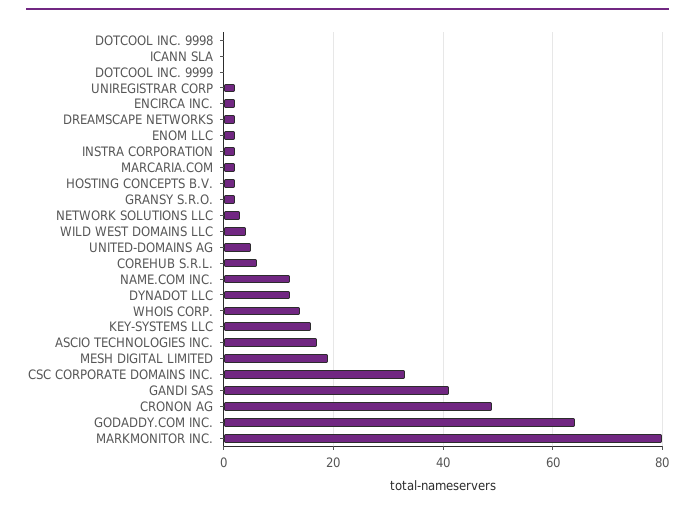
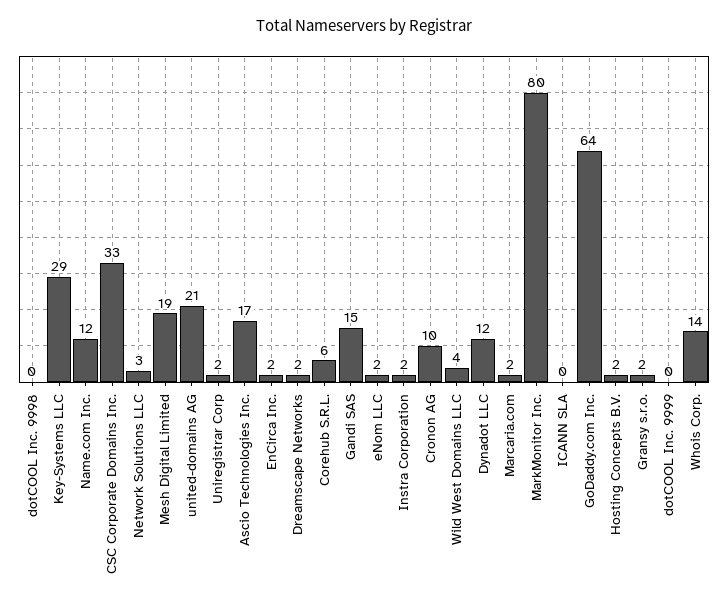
  {
    "DOTCOOL INC. 9998": 0,
    "ICANN SLA": 0,
    "DOTCOOL INC. 9999": 0,
    "UNIREGISTRAR CORP": 2,
    "ENCIRCA INC.": 2,
    "DREAMSCAPE NETWORKS": 2,
    "ENOM LLC": 2,
    "INSTRA CORPORATION": 2,
    "MARCARIA.COM": 2,
    "HOSTING CONCEPTS B.V.": 2,
    "GRANSY S.R.O.": 2,
    "NETWORK SOLUTIONS LLC": 3,
    "WILD WEST DOMAINS LLC": 4,
-   "UNITED-DOMAINS AG": 5,
+   "UNITED-DOMAINS AG": 21,
    "COREHUB S.R.L.": 6,
    "NAME.COM INC.": 12,
    "DYNADOT LLC": 12,
    "WHOIS CORP.": 14,
-   "KEY-SYSTEMS LLC": 15,
+   "KEY-SYSTEMS LLC": 29,
    "ASCIO TECHNOLOGIES INC.": 17,
    "MESH DIGITAL LIMITED": 19,
    "CSC CORPORATE DOMAINS INC.": 33,
-   "GANDI SAS": 40,
+   "GANDI SAS": 15,
-   "CRONON AG": 50,
+   "CRONON AG": 10,
    "GODADDY.COM INC.": 64,
    "MARKMONITOR INC.": 80
  }

